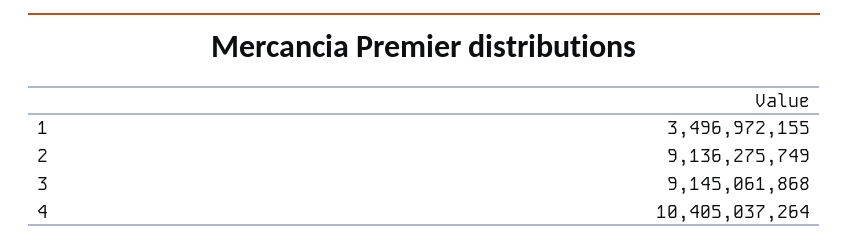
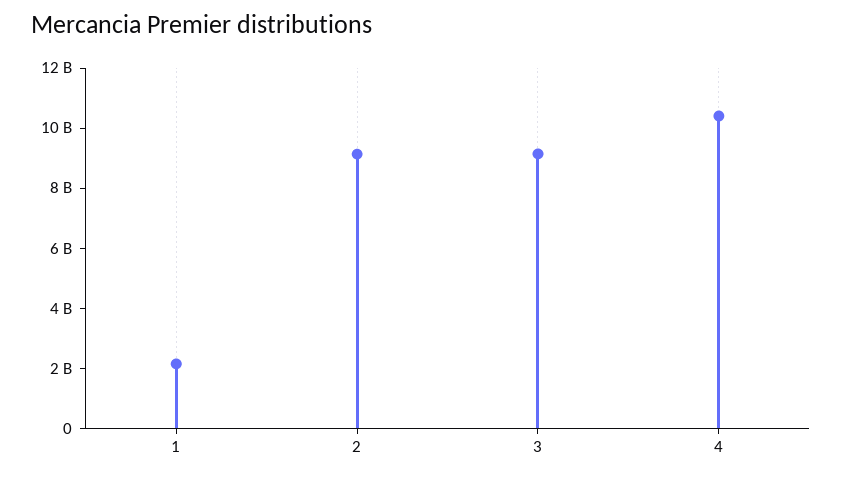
  {
-   "1": 3496972155,
+   "1": 2000000000,
    "2": 9136275749,
    "3": 9145061868,
    "4": 10405037264
  }

